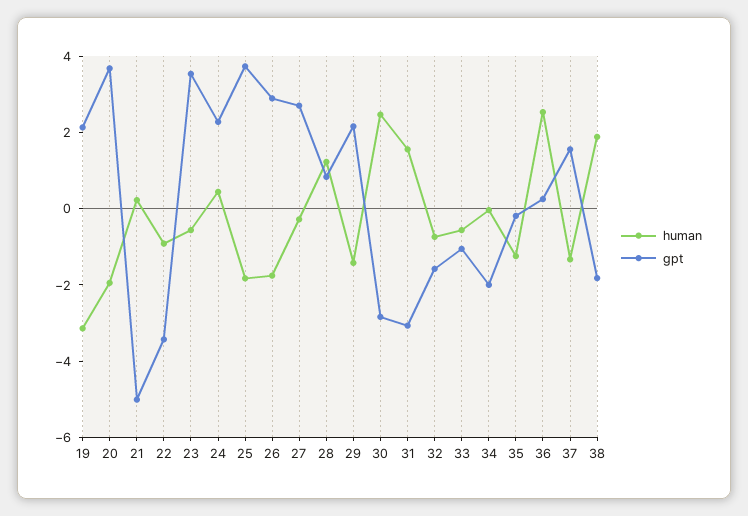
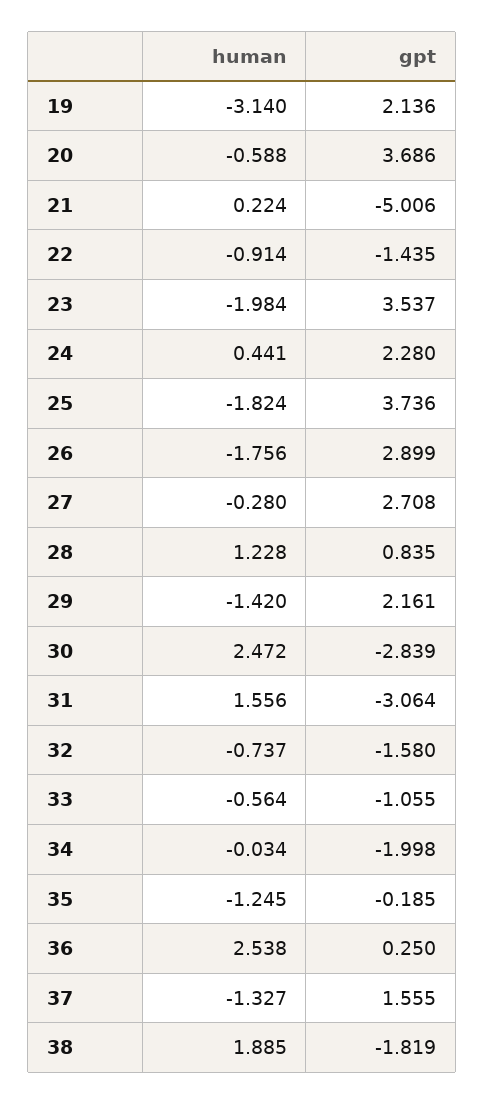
  {
    "human": {
      "19": -3.14,
-     "20": -2,
+     "20": -0.588,
      "21": 0.224,
      "22": -0.914,
-     "23": -0.5,
+     "23": -1.984,
      "24": 0.441,
      "25": -1.824,
      "26": -1.756,
      "27": -0.28,
      "28": 1.228,
      "29": -1.42,
      "30": 2.472,
      "31": 1.556,
      "32": -0.737,
      "33": -0.564,
      "34": -0.034,
      "35": -1.245,
      "36": 2.538,
      "37": -1.327,
      "38": 1.885
    },
    "gpt": {
      "19": 2.136,
      "20": 3.686,
      "21": -5.006,
-     "22": -3.5,
+     "22": -1.435,
      "23": 3.537,
      "24": 2.28,
      "25": 3.736,
      "26": 2.899,
      "27": 2.708,
      "28": 0.835,
      "29": 2.161,
      "30": -2.839,
      "31": -3.064,
      "32": -1.58,
      "33": -1.055,
      "34": -1.998,
      "35": -0.185,
      "36": 0.25,
      "37": 1.555,
      "38": -1.819
    }
  }

